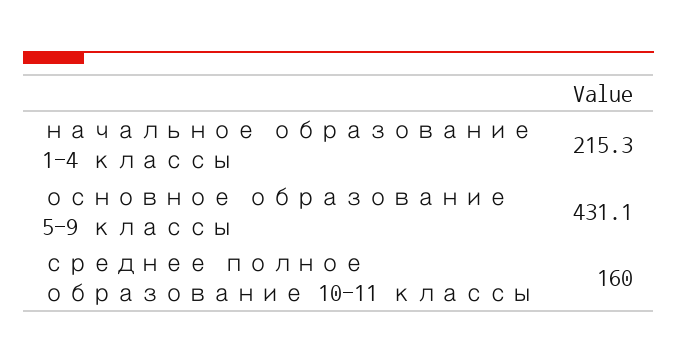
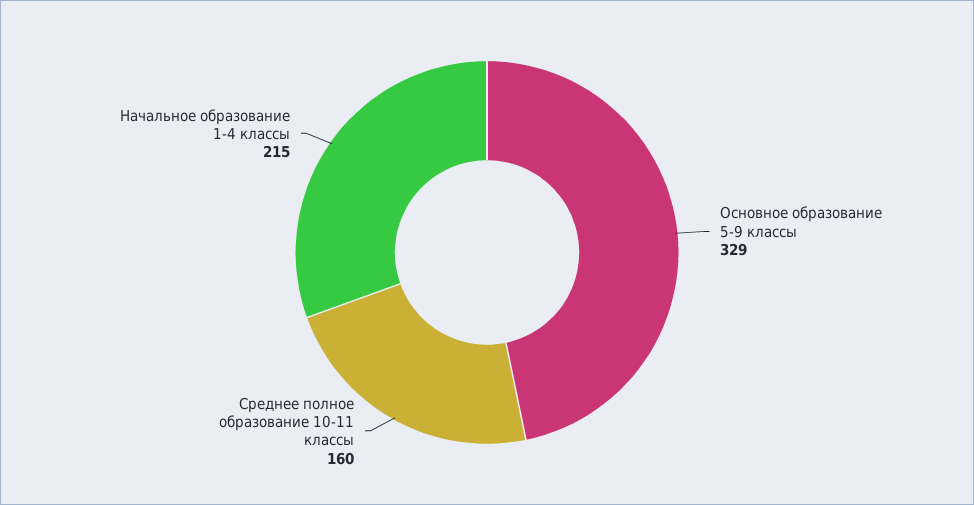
  {
    "начальное образование 1-4 классы": 215.3,
-   "основное образование 5-9 классы": 431.1,
+   "основное образование 5-9 классы": 329,
    "среднее полное образование 10-11 классы": 160
  }

